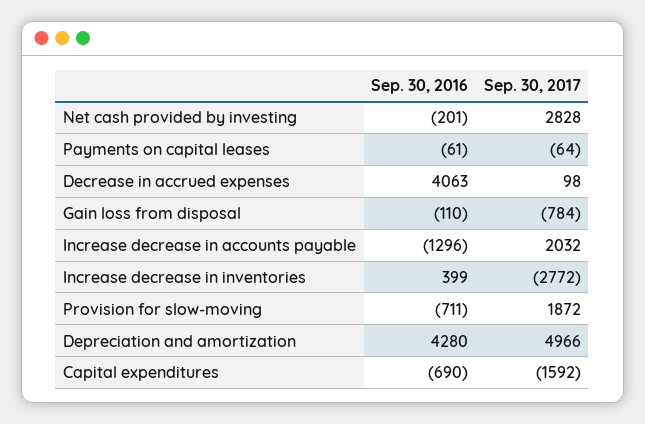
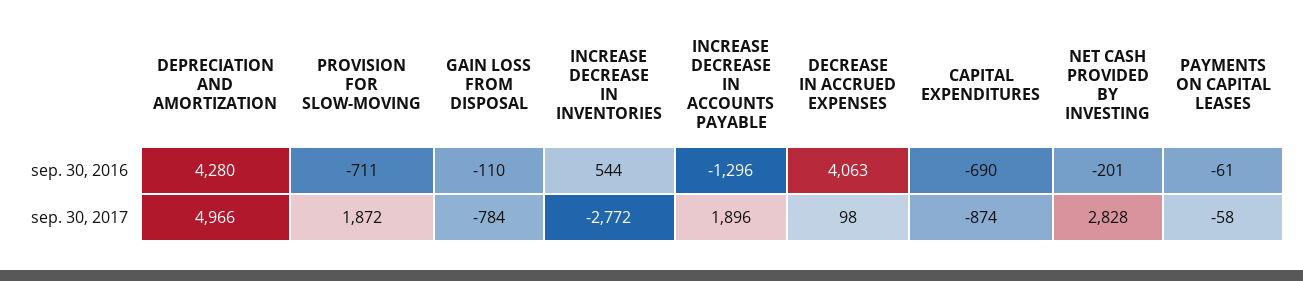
  {
    "Sep. 30, 2016": {
      "Net cash provided by investing": -201,
      "Payments on capital leases": -61,
      "Decrease in accrued expenses": 4063,
      "Gain loss from disposal": -110,
      "Increase decrease in accounts payable": -1296,
-     "Increase decrease in inventories": 399,
+     "Increase decrease in inventories": 544,
      "Provision for slow-moving": -711,
      "Depreciation and amortization": 4280,
      "Capital expenditures": -690
    },
    "Sep. 30, 2017": {
      "Net cash provided by investing": 2828,
-     "Payments on capital leases": -64,
+     "Payments on capital leases": -58,
      "Decrease in accrued expenses": 98,
      "Gain loss from disposal": -784,
-     "Increase decrease in accounts payable": 2032,
+     "Increase decrease in accounts payable": 1896,
      "Increase decrease in inventories": -2772,
      "Provision for slow-moving": 1872,
      "Depreciation and amortization": 4966,
-     "Capital expenditures": -1592
+     "Capital expenditures": -874
    }
  }

